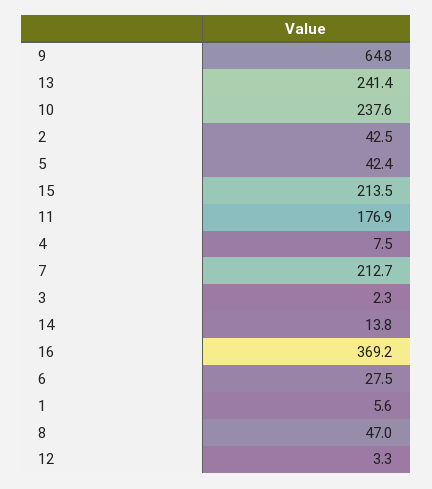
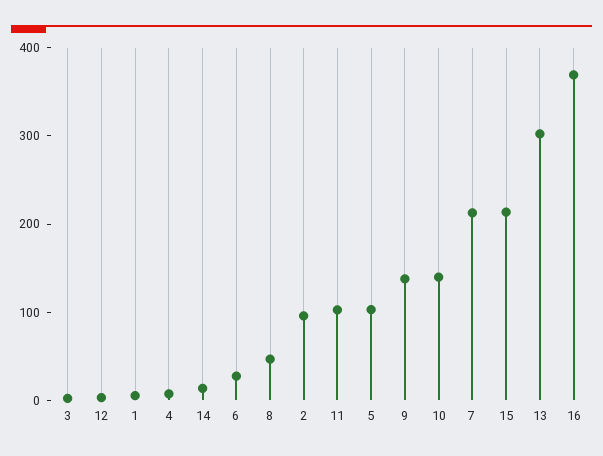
  {
-   "9": 64.8,
+   "9": 140,
-   "13": 241.4,
+   "13": 300,
-   "10": 237.6,
+   "10": 140,
-   "2": 42.5,
+   "2": 100,
-   "5": 42.4,
+   "5": 100,
    "15": 213.5,
-   "11": 176.9,
+   "11": 100,
    "4": 7.5,
    "7": 212.7,
    "3": 2.3,
    "14": 13.8,
    "16": 369.2,
    "6": 27.5,
    "1": 5.6,
    "8": 47,
    "12": 3.3
  }

